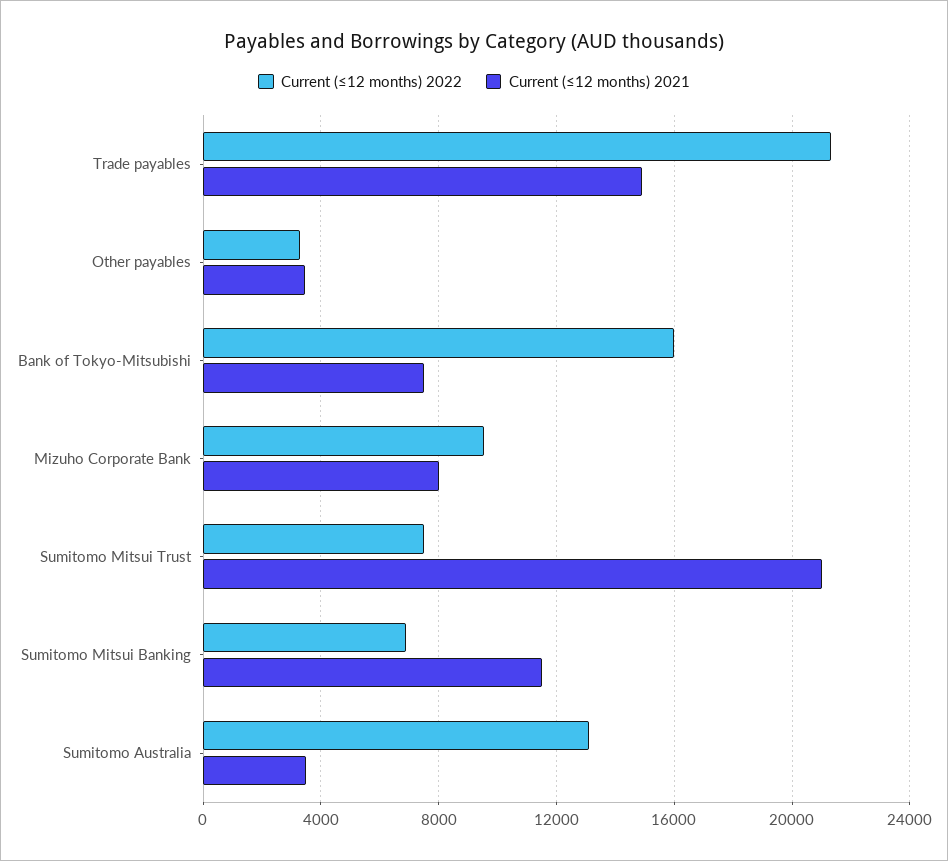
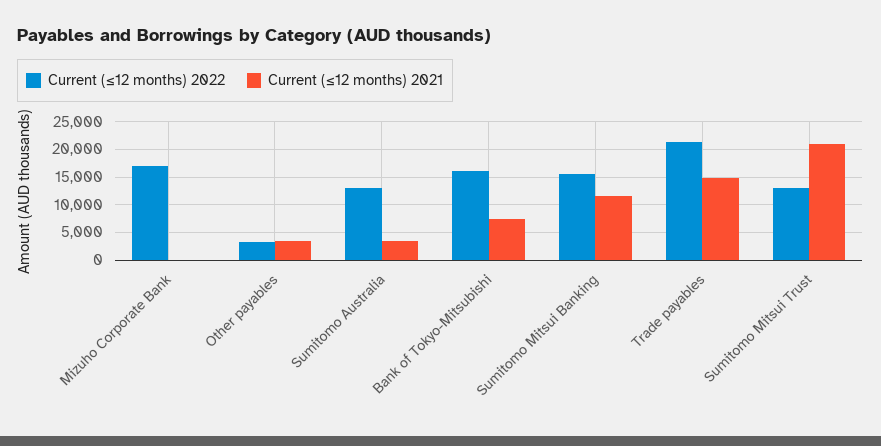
  {
    "Current (≤12 months) 2022": {
      "Trade payables": 21500,
      "Other payables": 3500,
      "Bank of Tokyo-Mitsubishi": 16000,
-     "Mizuho Corporate Bank": 9500,
+     "Mizuho Corporate Bank": 17500,
-     "Sumitomo Mitsui Trust": 7500,
+     "Sumitomo Mitsui Trust": 12500,
-     "Sumitomo Mitsui Banking": 7000,
+     "Sumitomo Mitsui Banking": 15000,
      "Sumitomo Australia": 13000
    },
    "Current (≤12 months) 2021": {
      "Trade payables": 15000,
      "Other payables": 3500,
      "Bank of Tokyo-Mitsubishi": 7500,
-     "Mizuho Corporate Bank": 8000,
+     "Mizuho Corporate Bank": 0,
      "Sumitomo Mitsui Trust": 21000,
      "Sumitomo Mitsui Banking": 11500,
      "Sumitomo Australia": 3500
    }
  }

